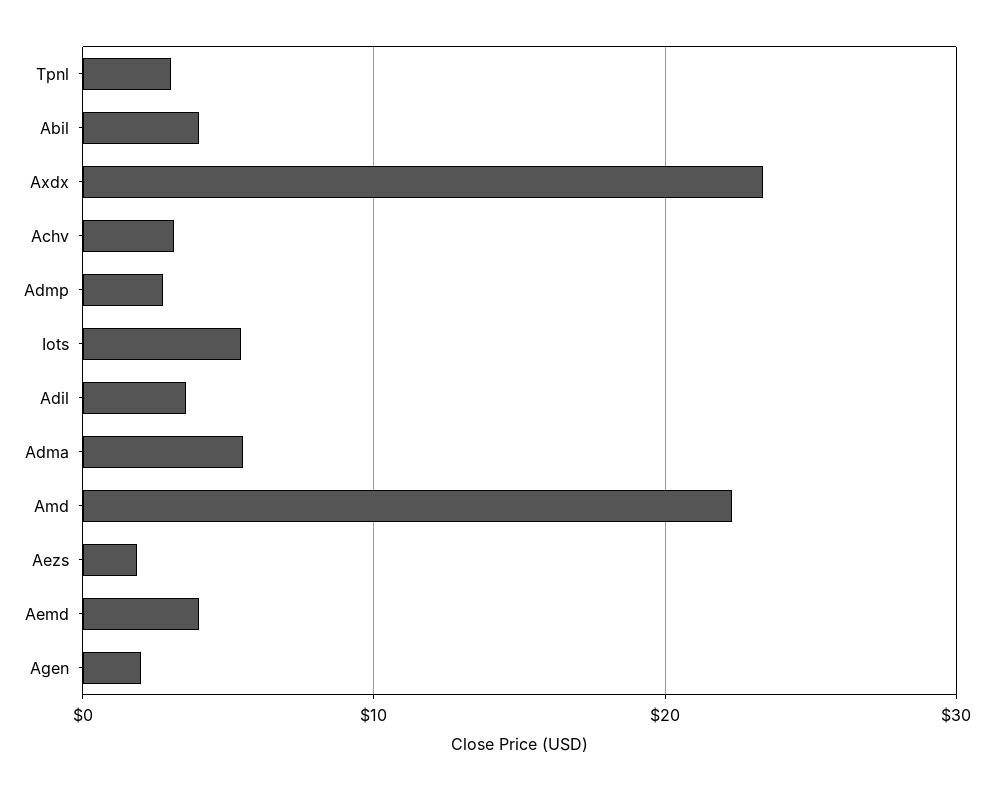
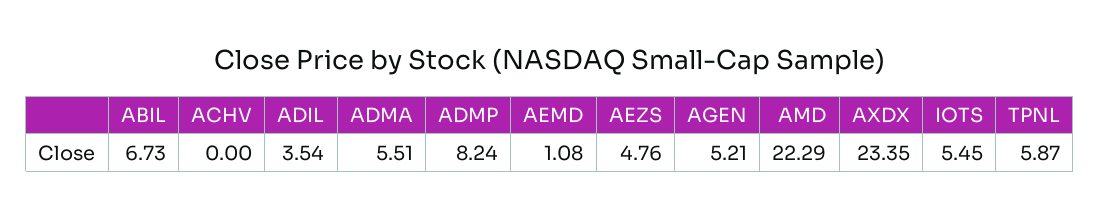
  {
-   "Tpnl": 3,
+   "Tpnl": 5.87,
-   "Abil": 4,
+   "Abil": 6.73,
    "Axdx": 23.35,
-   "Achv": 3,
+   "Achv": 0,
-   "Admp": 3,
+   "Admp": 8.24,
    "Iots": 5.45,
    "Adil": 3.54,
    "Adma": 5.51,
    "Amd": 22.29,
-   "Aezs": 2,
+   "Aezs": 4.76,
-   "Aemd": 4,
+   "Aemd": 1.08,
-   "Agen": 2
+   "Agen": 5.21
  }

